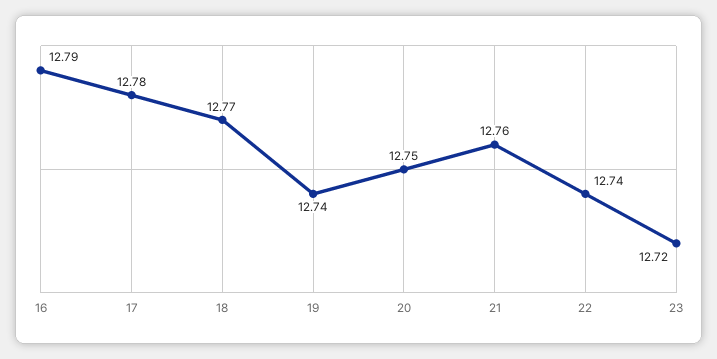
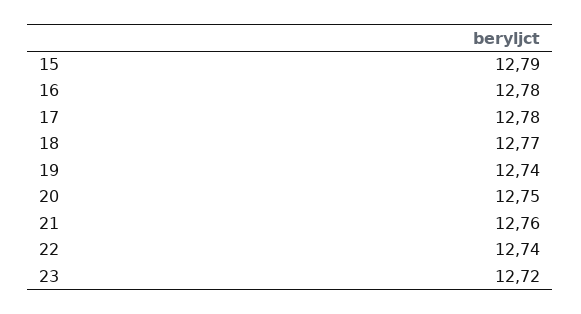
  {
-   "16": 12.79,
+   "16": 12.78,
    "17": 12.78,
    "18": 12.77,
    "19": 12.74,
    "20": 12.75,
    "21": 12.76,
    "22": 12.74,
-   "23": 12.72
+   "23": 12.72,
+   "15": 12.79
  }

